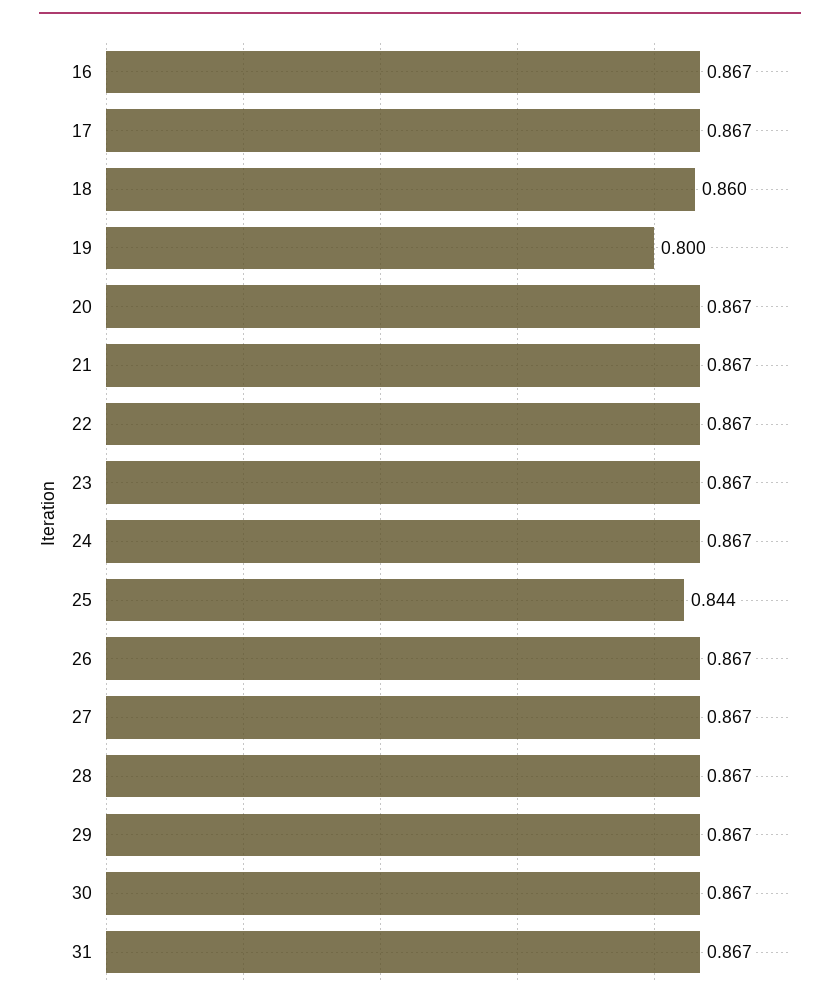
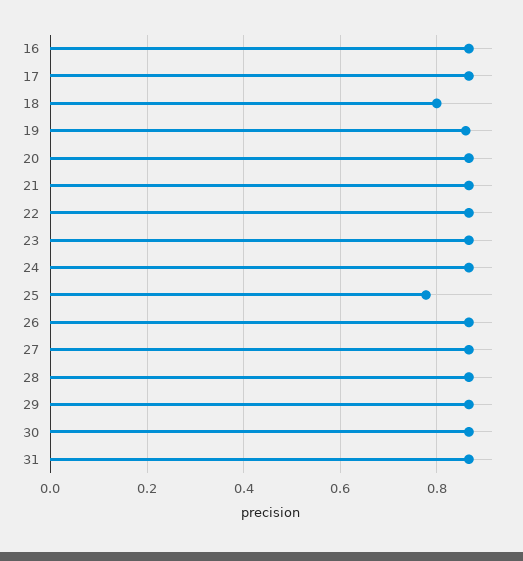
  {
    "16": 0.867,
    "17": 0.867,
-   "18": 0.86,
+   "18": 0.8,
-   "19": 0.8,
+   "19": 0.86,
    "20": 0.867,
    "21": 0.867,
    "22": 0.867,
    "23": 0.867,
    "24": 0.867,
-   "25": 0.844,
+   "25": 0.78,
    "26": 0.867,
    "27": 0.867,
    "28": 0.867,
    "29": 0.867,
    "30": 0.867,
    "31": 0.867
  }

